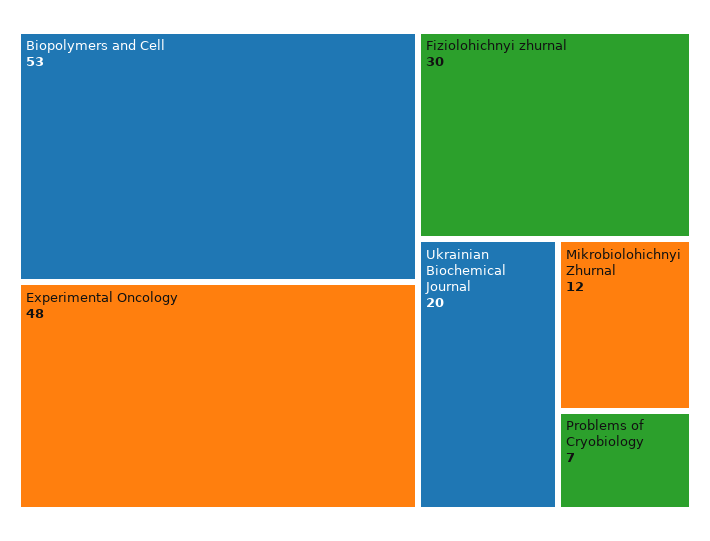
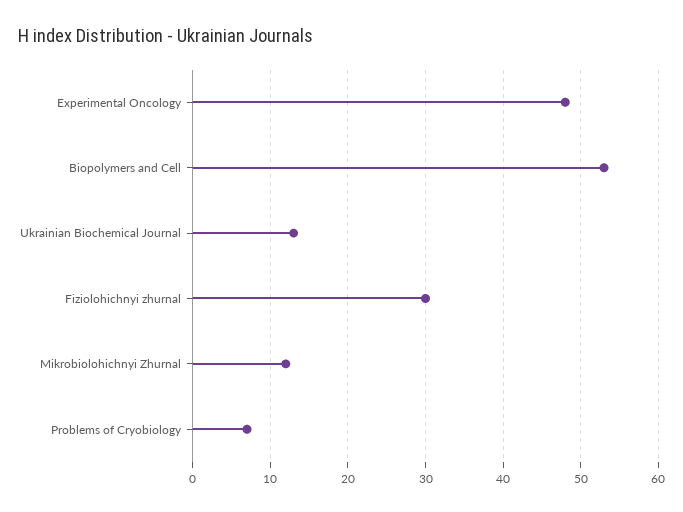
  {
    "Biopolymers and Cell": 53,
    "Experimental Oncology": 48,
    "Fiziolohichnyi zhurnal": 30,
-   "Ukrainian Biochemical Journal": 20,
+   "Ukrainian Biochemical Journal": 13,
    "Mikrobiolohichnyi Zhurnal": 12,
    "Problems of Cryobiology": 7
  }

